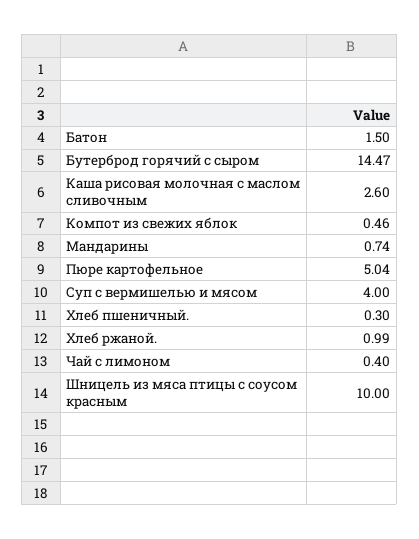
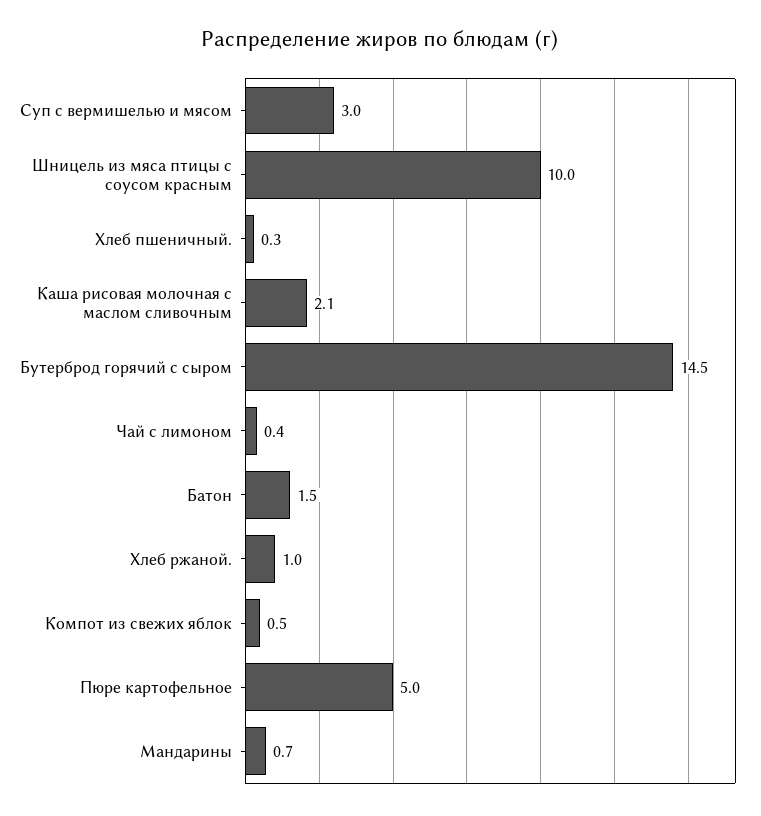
  {
    "Батон": 1.5,
    "Бутерброд горячий с сыром": 14.47,
-   "Каша рисовая молочная с маслом сливочным": 2.6,
+   "Каша рисовая молочная с маслом сливочным": 2.1,
    "Компот из свежих яблок": 0.46,
    "Мандарины": 0.74,
    "Пюре картофельное": 5.04,
-   "Суп с вермишелью и мясом": 4,
+   "Суп с вермишелью и мясом": 3,
    "Хлеб пшеничный.": 0.3,
    "Хлеб ржаной.": 0.99,
    "Чай с лимоном": 0.4,
    "Шницель из мяса птицы с соусом красным": 10
  }

